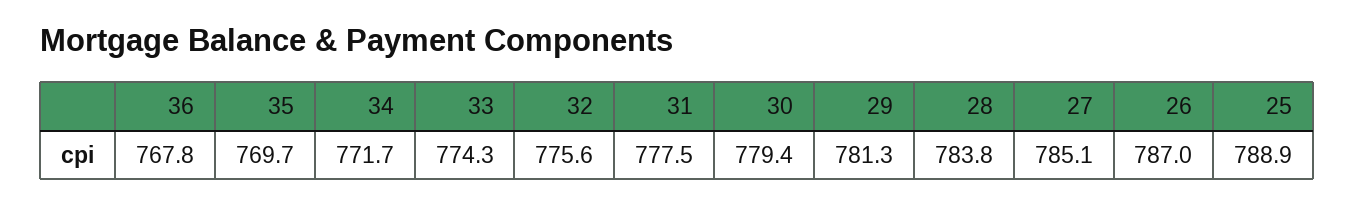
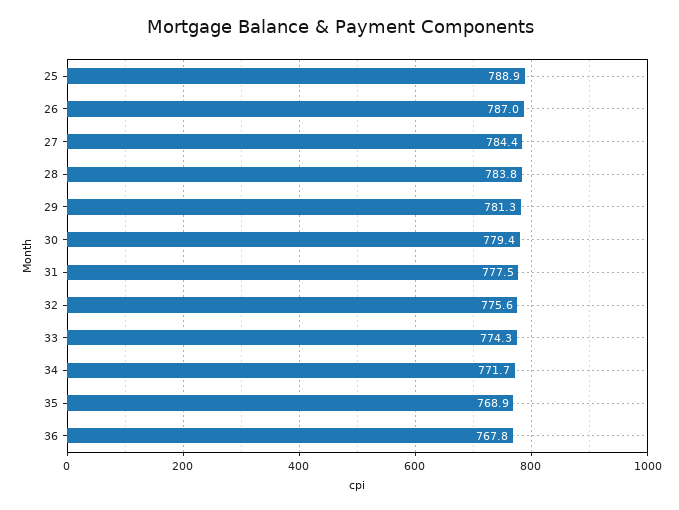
  {
    "36": 767.8,
-   "35": 769.7,
+   "35": 768.9,
    "34": 771.7,
    "33": 774.3,
    "32": 775.6,
    "31": 777.5,
    "30": 779.4,
    "29": 781.3,
    "28": 783.8,
-   "27": 785.1,
+   "27": 784.4,
    "26": 787,
    "25": 788.9
  }

